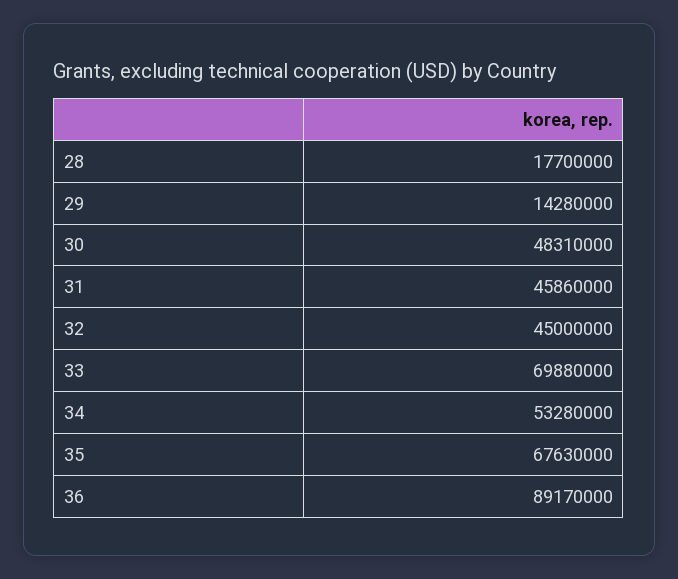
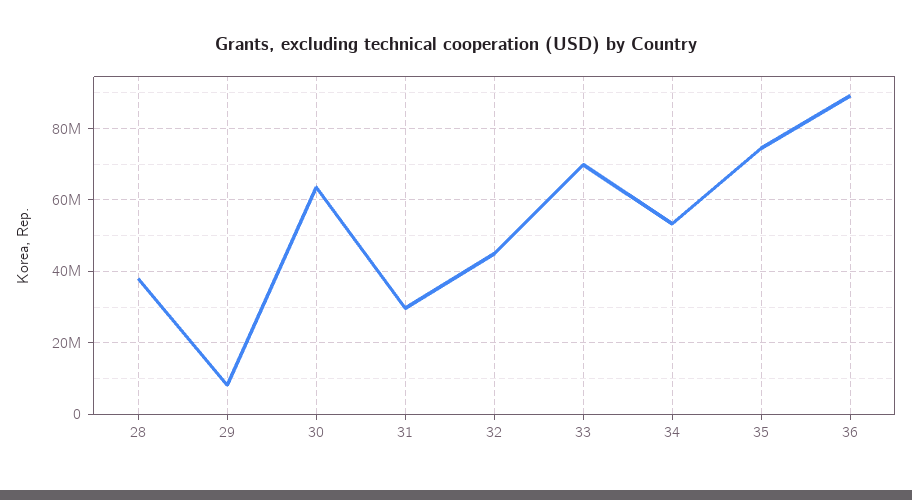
  {
-   "28": 17700000,
+   "28": 38000000,
-   "29": 14280000,
+   "29": 8000000,
-   "30": 48310000,
+   "30": 64000000,
-   "31": 45860000,
+   "31": 30000000,
    "32": 45000000,
    "33": 69880000,
    "34": 53280000,
-   "35": 67630000,
+   "35": 74000000,
    "36": 89170000
  }

